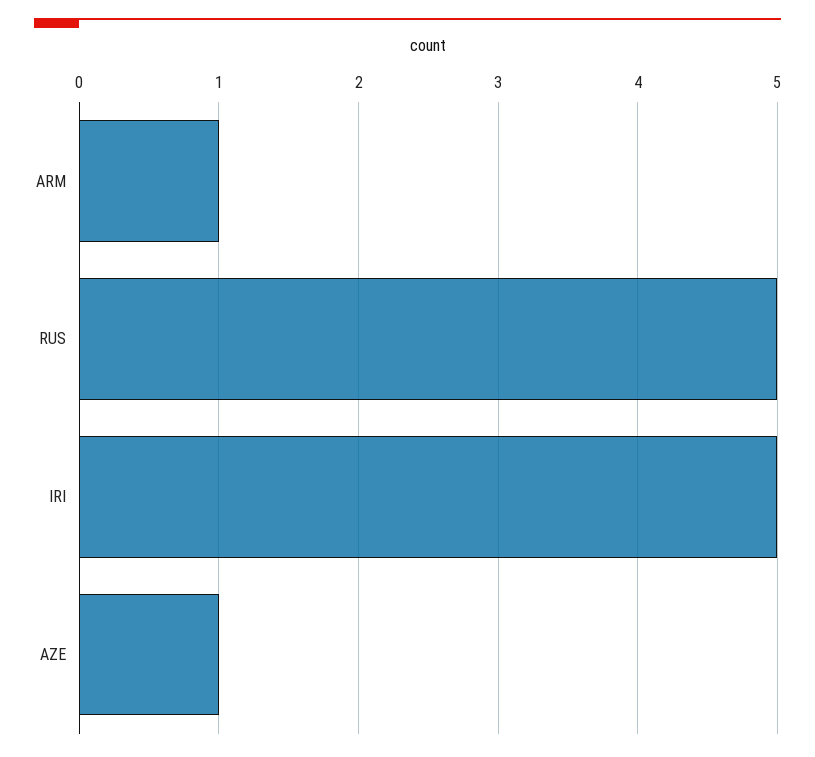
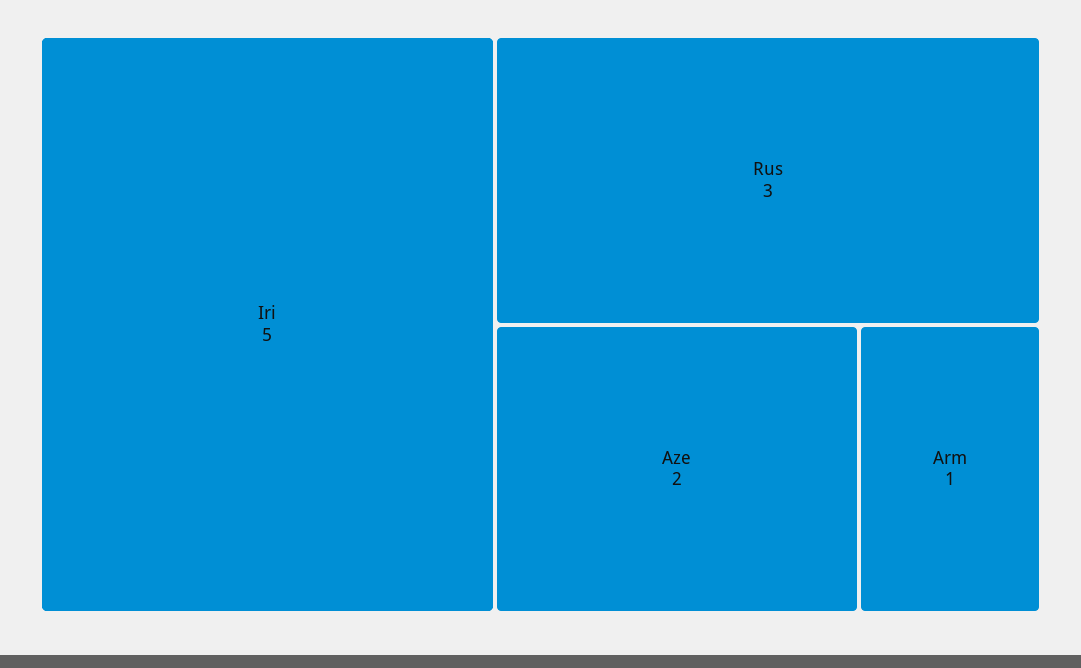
  {
    "ARM": 1,
-   "RUS": 5,
+   "RUS": 3,
    "IRI": 5,
-   "AZE": 1
+   "AZE": 2
  }

